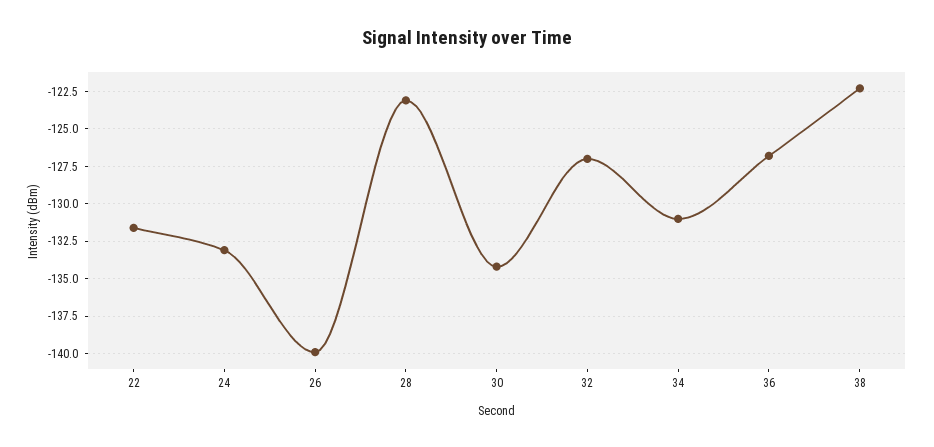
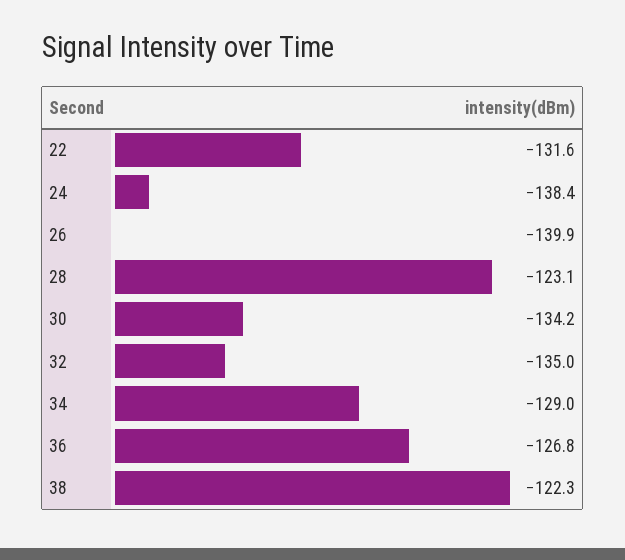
  {
    "22": -131.6,
-   "24": -133,
+   "24": -138.4,
    "26": -139.9,
    "28": -123.1,
    "30": -134.2,
-   "32": -127,
+   "32": -135,
-   "34": -131,
+   "34": -129,
    "36": -126.8,
    "38": -122.3
  }

